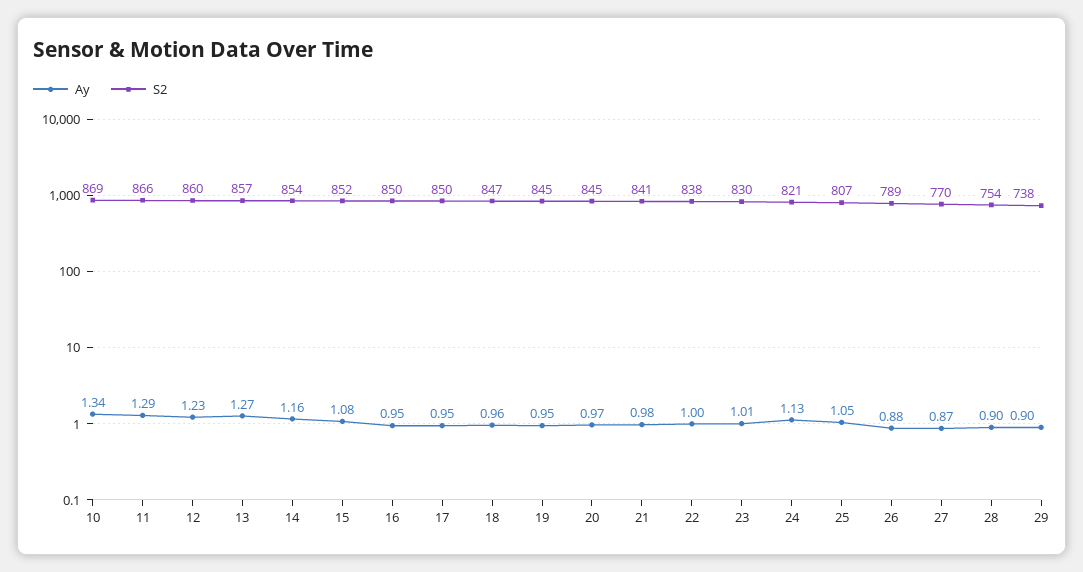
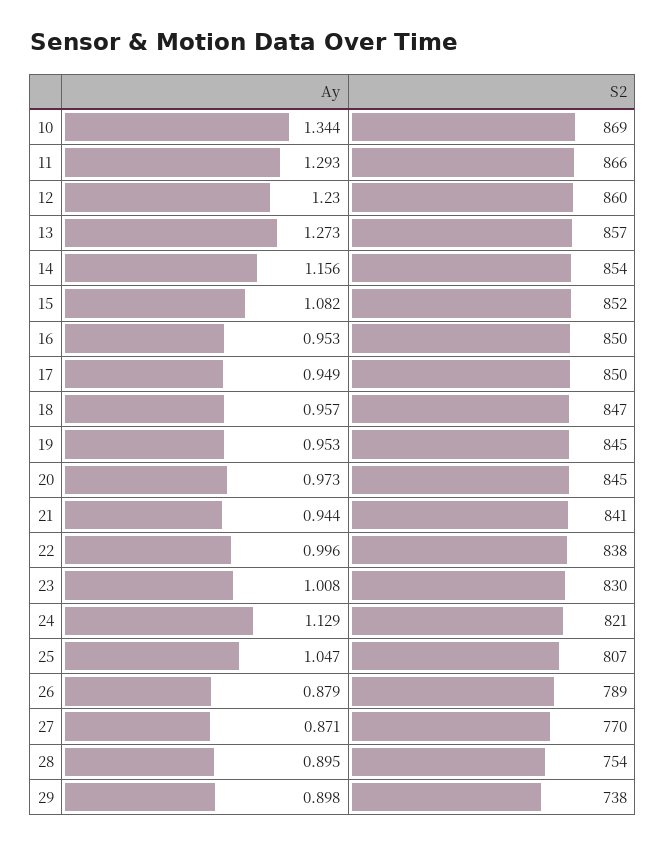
  {
    "Ay": {
      "10": 1.344,
      "11": 1.293,
      "12": 1.23,
      "13": 1.273,
      "14": 1.156,
      "15": 1.082,
      "16": 0.953,
      "17": 0.949,
      "18": 0.957,
      "19": 0.953,
      "20": 0.973,
-     "21": 0.98,
+     "21": 0.944,
      "22": 0.996,
      "23": 1.008,
      "24": 1.129,
      "25": 1.047,
      "26": 0.879,
      "27": 0.871,
      "28": 0.895,
      "29": 0.898
    },
    "S2": {
      "10": 869,
      "11": 866,
      "12": 860,
      "13": 857,
      "14": 854,
      "15": 852,
      "16": 850,
      "17": 850,
      "18": 847,
      "19": 845,
      "20": 845,
      "21": 841,
      "22": 838,
      "23": 830,
      "24": 821,
      "25": 807,
      "26": 789,
      "27": 770,
      "28": 754,
      "29": 738
    }
  }

